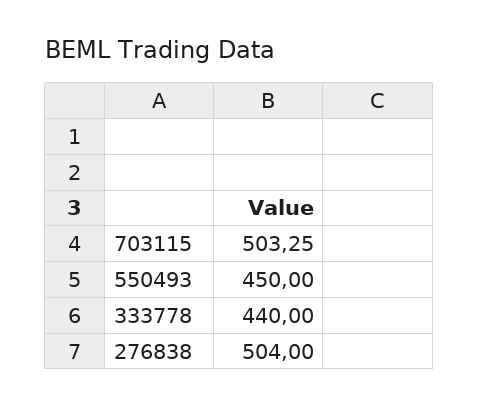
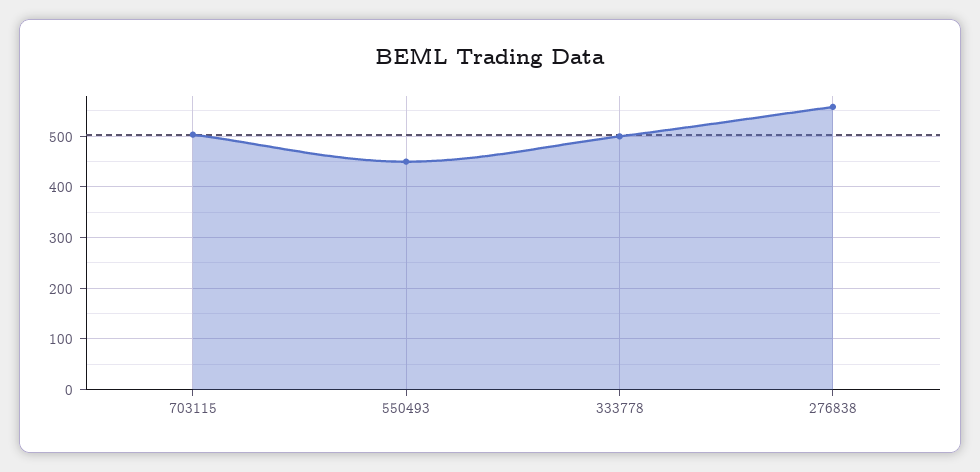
  {
    "703115": 503.25,
    "550493": 450,
-   "333778": 440,
+   "333778": 500,
-   "276838": 504
+   "276838": 560
  }

